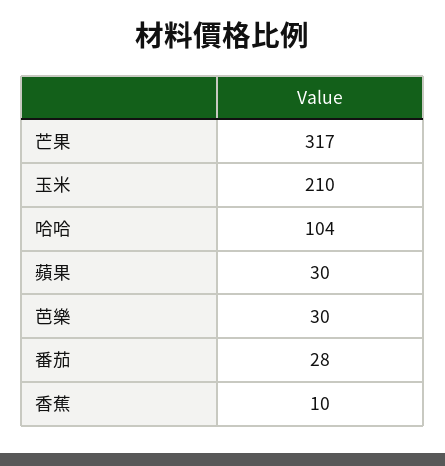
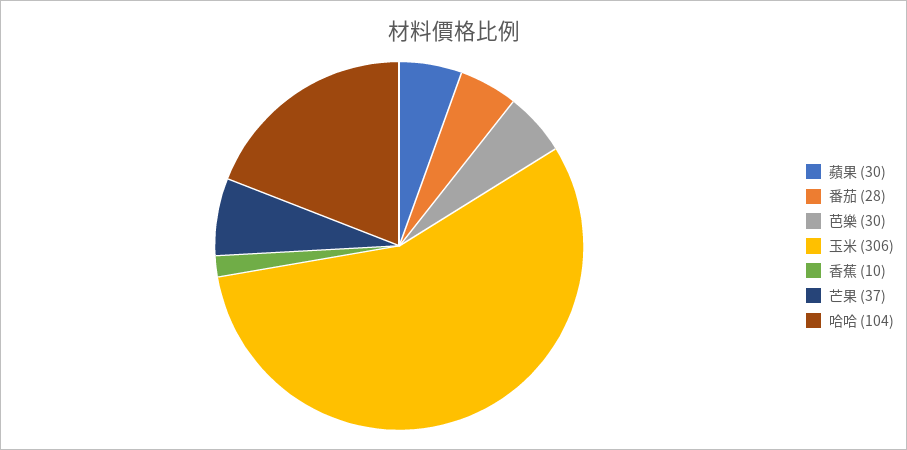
  {
-   "芒果": 317,
+   "芒果": 37,
-   "玉米": 210,
+   "玉米": 306,
    "哈哈": 104,
    "蘋果": 30,
    "芭樂": 30,
    "番茄": 28,
    "香蕉": 10
  }

